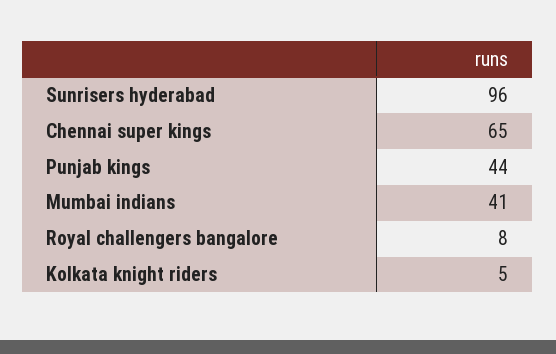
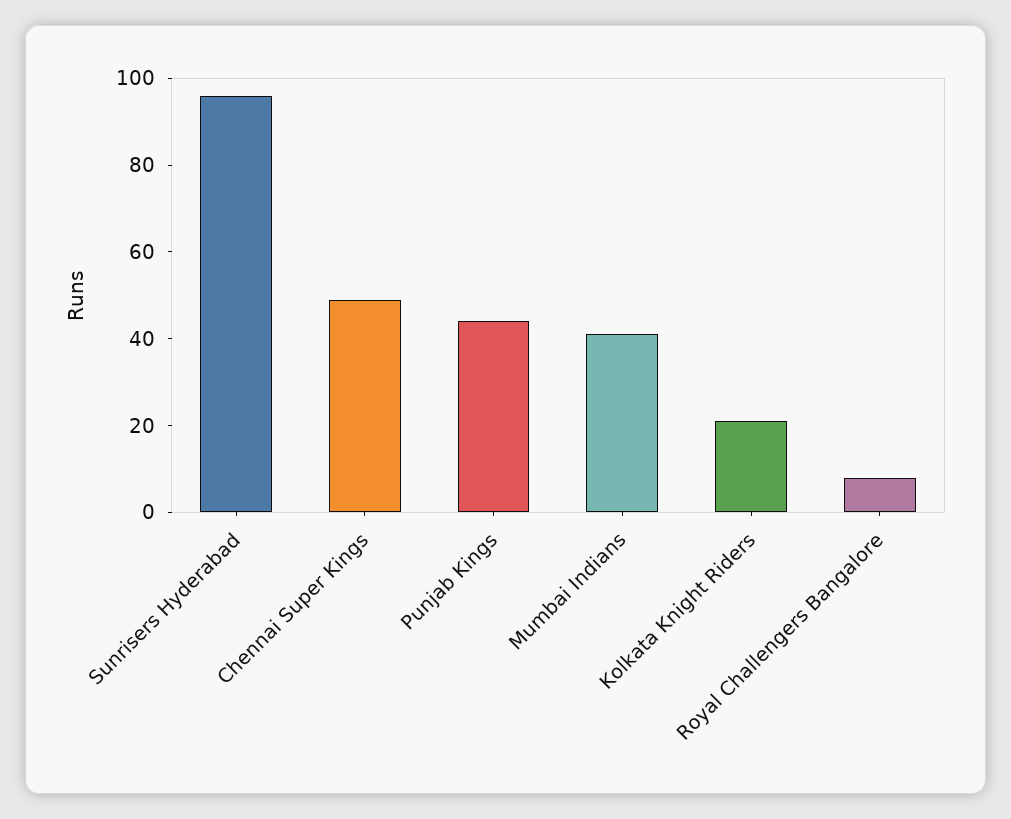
  {
    "Sunrisers hyderabad": 96,
-   "Chennai super kings": 65,
+   "Chennai super kings": 50,
    "Punjab kings": 44,
    "Mumbai indians": 41,
    "Royal challengers bangalore": 8,
-   "Kolkata knight riders": 5
+   "Kolkata knight riders": 20
  }

